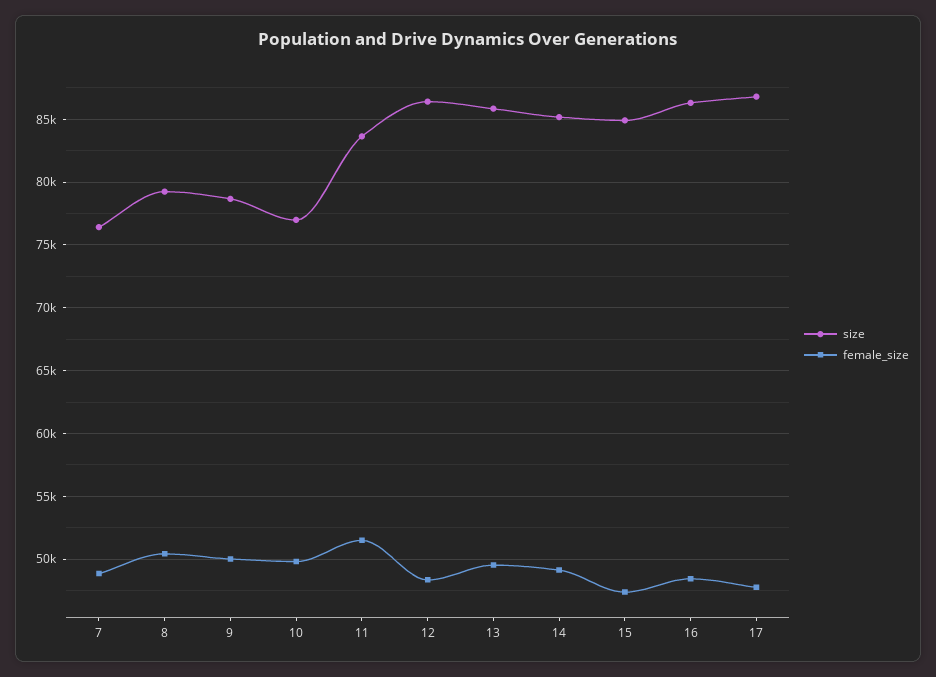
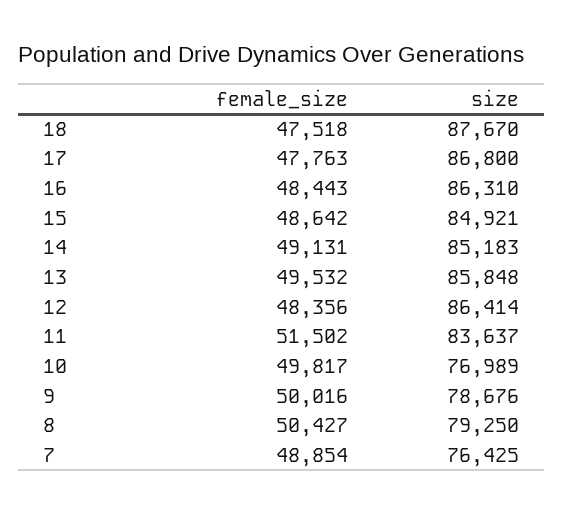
  {
    "size": {
      "7": 76425,
      "8": 79250,
      "9": 78676,
      "10": 76989,
      "11": 83637,
      "12": 86414,
      "13": 85848,
      "14": 85183,
      "15": 84921,
      "16": 86310,
-     "17": 86800
+     "17": 86800,
+     "18": 87670
    },
    "female_size": {
      "7": 48854,
      "8": 50427,
      "9": 50016,
      "10": 49817,
      "11": 51502,
      "12": 48356,
      "13": 49532,
      "14": 49131,
-     "15": 47500,
+     "15": 48642,
      "16": 48443,
-     "17": 47763
+     "17": 47763,
+     "18": 47518
    }
  }

